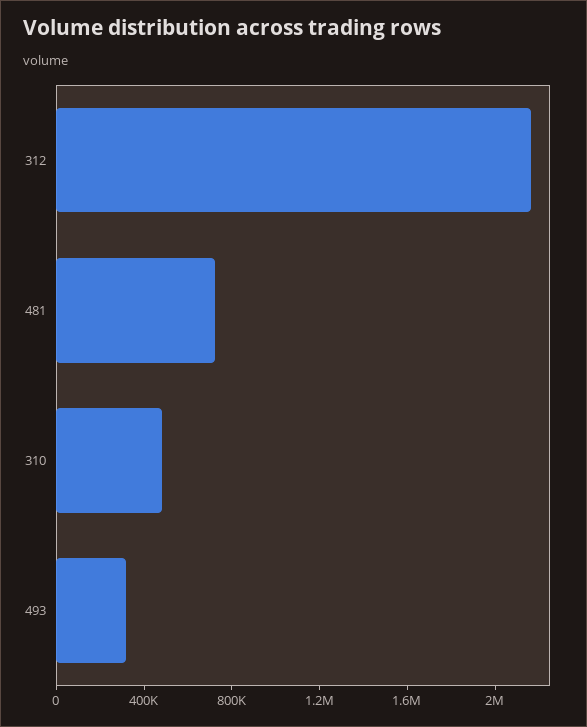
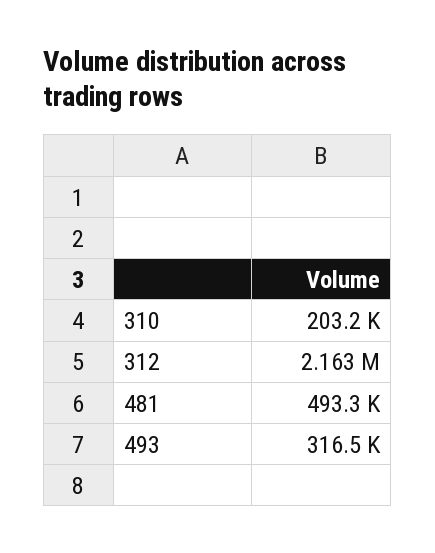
  {
    "312": 2163000,
-   "481": 700000,
+   "481": 493300,
-   "310": 500000,
+   "310": 203200,
    "493": 316500
  }

